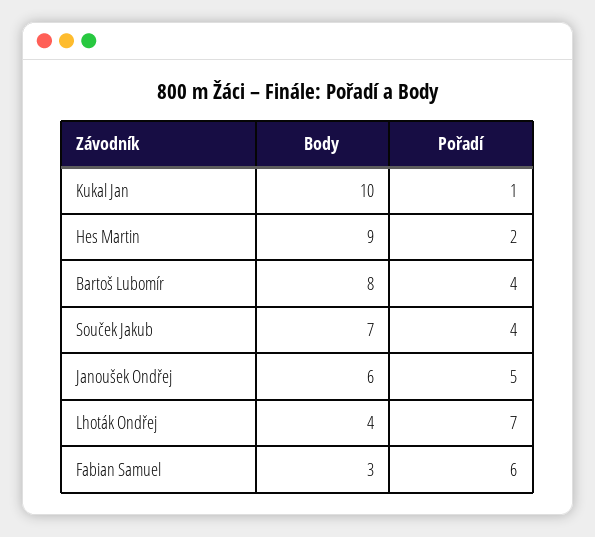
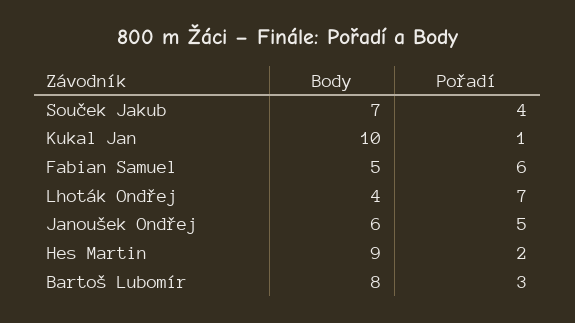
  {
    "Body": {
      "Kukal Jan": 10,
      "Hes Martin": 9,
      "Bartoš Lubomír": 8,
      "Souček Jakub": 7,
      "Janoušek Ondřej": 6,
      "Lhoták Ondřej": 4,
-     "Fabian Samuel": 3
+     "Fabian Samuel": 5
    },
    "Pořadí": {
      "Kukal Jan": 1,
      "Hes Martin": 2,
-     "Bartoš Lubomír": 4,
+     "Bartoš Lubomír": 3,
      "Souček Jakub": 4,
      "Janoušek Ondřej": 5,
      "Lhoták Ondřej": 7,
      "Fabian Samuel": 6
    }
  }

